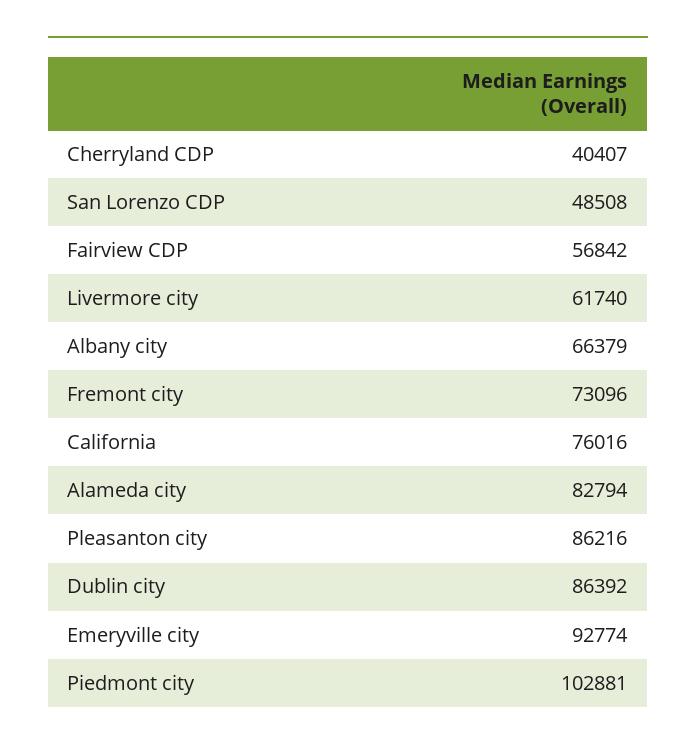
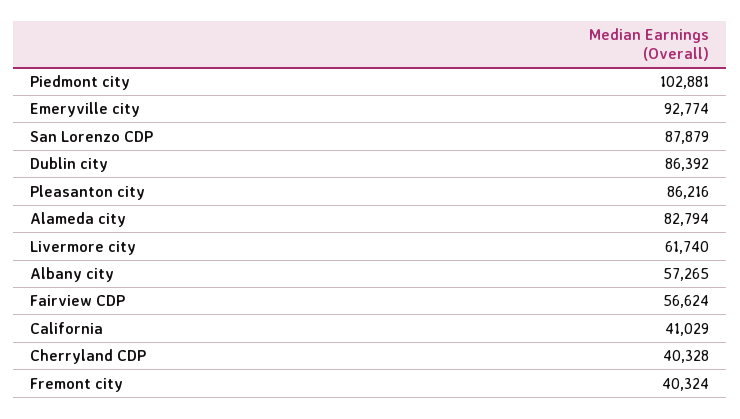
  {
-   "Cherryland CDP": 40407,
+   "Cherryland CDP": 40328,
-   "San Lorenzo CDP": 48508,
+   "San Lorenzo CDP": 87879,
-   "Fairview CDP": 56842,
+   "Fairview CDP": 56624,
    "Livermore city": 61740,
-   "Albany city": 66379,
+   "Albany city": 57265,
-   "Fremont city": 73096,
+   "Fremont city": 40324,
-   "California": 76016,
+   "California": 41029,
    "Alameda city": 82794,
    "Pleasanton city": 86216,
    "Dublin city": 86392,
    "Emeryville city": 92774,
    "Piedmont city": 102881
  }

